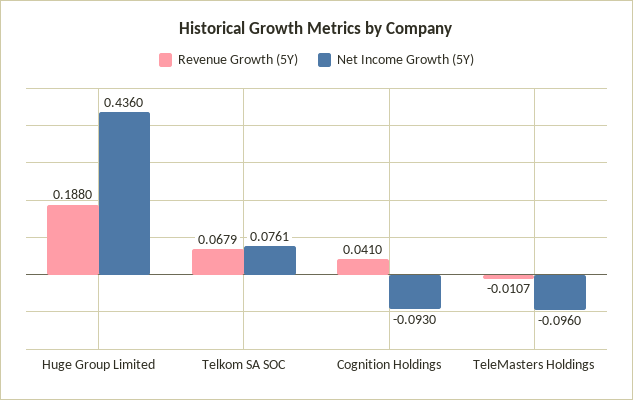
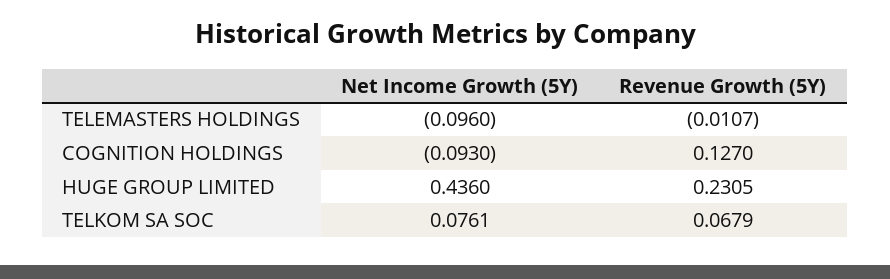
  {
    "Revenue Growth (5Y)": {
-     "Huge Group Limited": 0.188,
+     "Huge Group Limited": 0.2305,
      "Telkom SA SOC": 0.0679,
-     "Cognition Holdings": 0.041,
+     "Cognition Holdings": 0.127,
      "TeleMasters Holdings": -0.0107
    },
    "Net Income Growth (5Y)": {
      "Huge Group Limited": 0.436,
      "Telkom SA SOC": 0.0761,
      "Cognition Holdings": -0.093,
      "TeleMasters Holdings": -0.096
    }
  }

